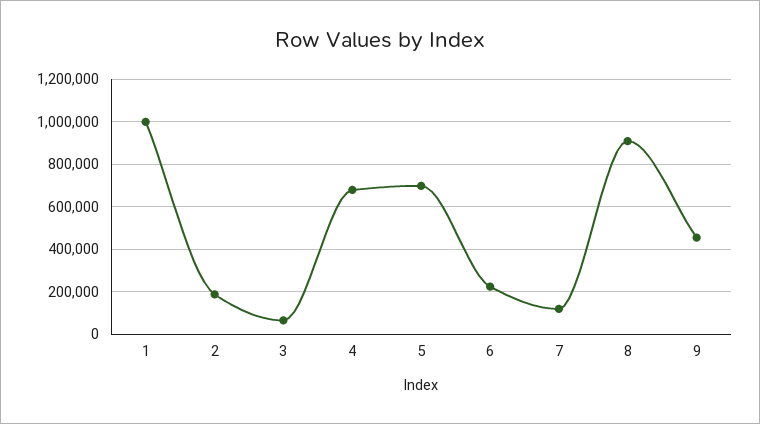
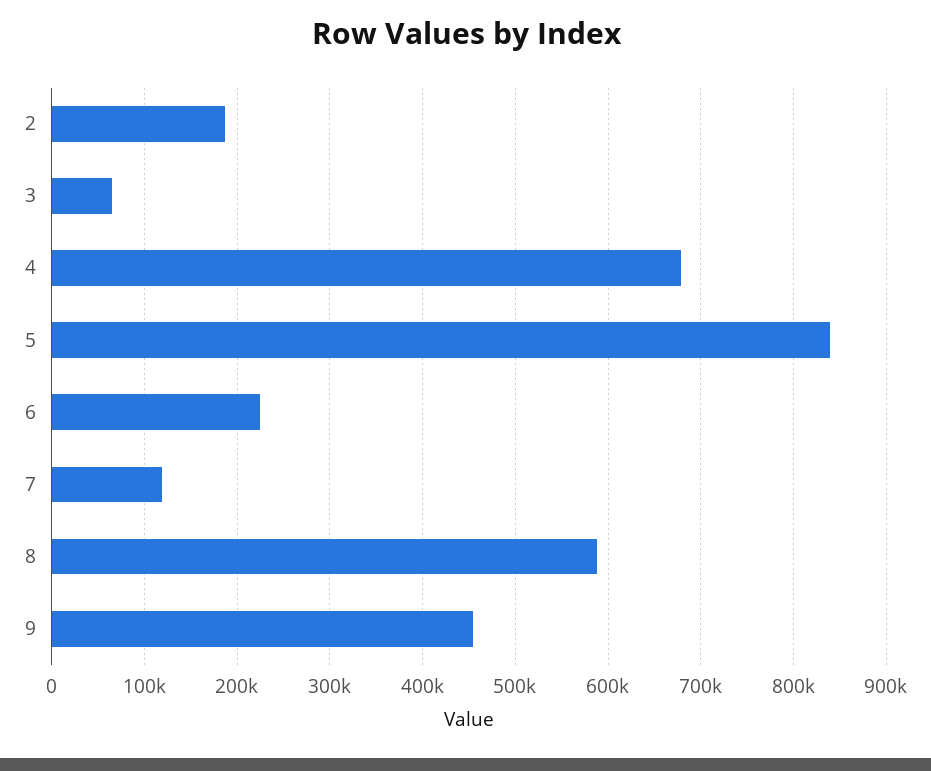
  {
-   "1": 1000000,
    "2": 190000,
    "3": 60000,
    "4": 680000,
-   "5": 700000,
+   "5": 840000,
    "6": 220000,
    "7": 120000,
-   "8": 900000,
+   "8": 590000,
    "9": 450000
  }

